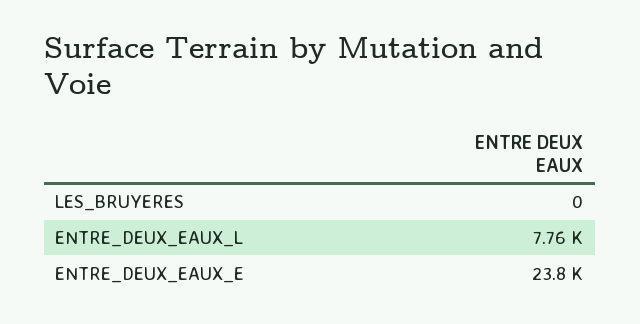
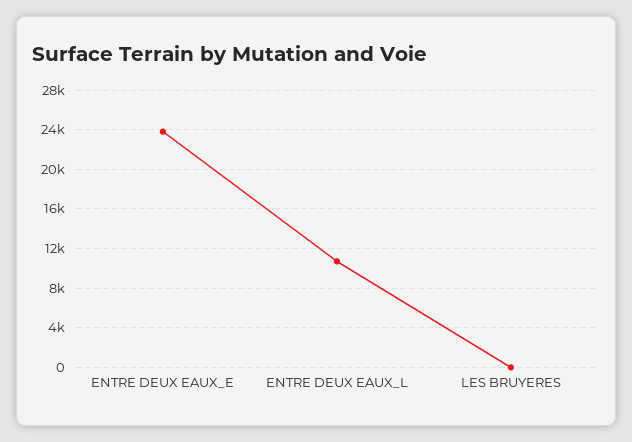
  {
    "LES_BRUYERES": 0,
-   "ENTRE_DEUX_EAUX_L": 7760,
+   "ENTRE_DEUX_EAUX_L": 11000,
    "ENTRE_DEUX_EAUX_E": 23800
  }

